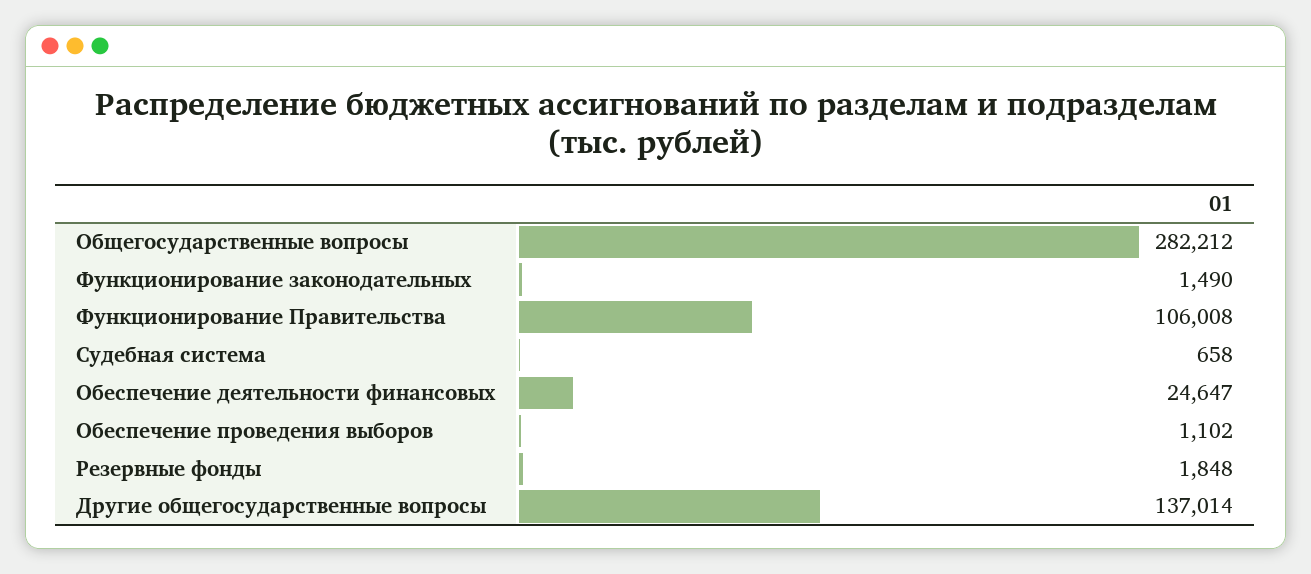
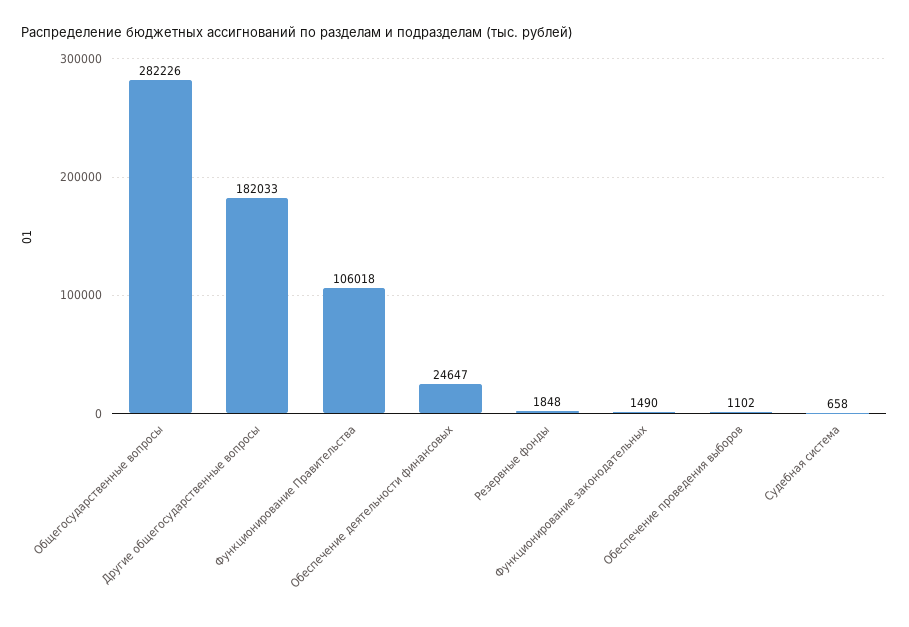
  {
-   "Общегосударственные вопросы": 282212,
+   "Общегосударственные вопросы": 282226,
    "Функционирование законодательных": 1490,
-   "Функционирование Правительства": 106008,
+   "Функционирование Правительства": 106018,
    "Судебная система": 658,
    "Обеспечение деятельности финансовых": 24647,
    "Обеспечение проведения выборов": 1102,
    "Резервные фонды": 1848,
-   "Другие общегосударственные вопросы": 137014
+   "Другие общегосударственные вопросы": 182033
  }

